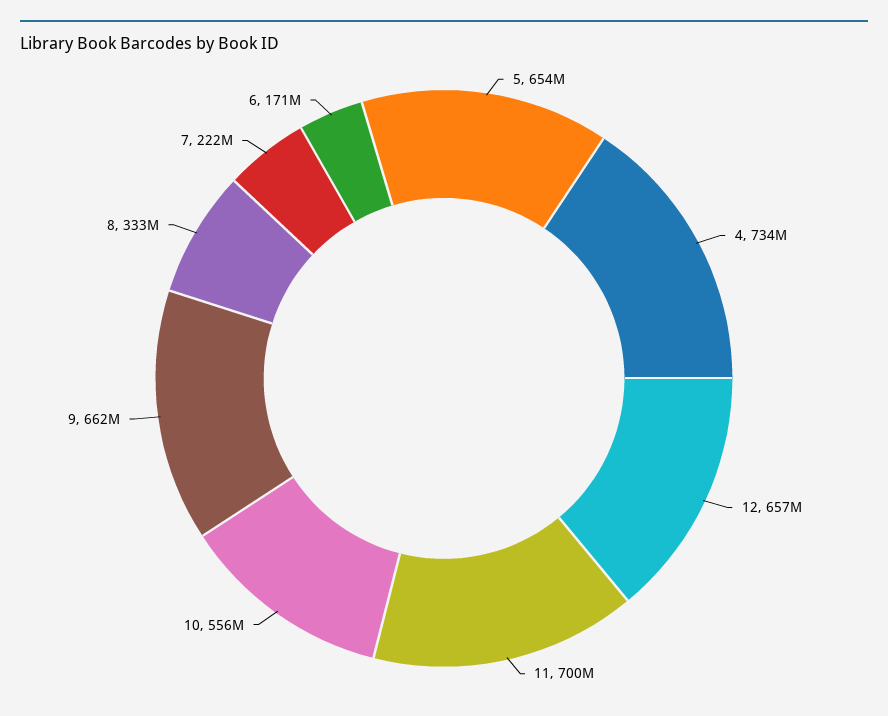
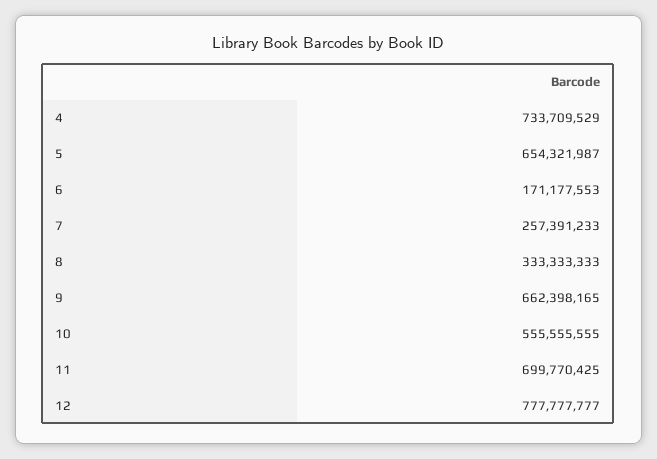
  {
    "5": 654321987,
    "4": 733709529,
-   "12": 657000000,
+   "12": 777777777,
    "11": 699770425,
    "10": 555555555,
    "9": 662398165,
    "8": 333333333,
-   "7": 222000000,
+   "7": 257391233,
    "6": 171177553
  }

